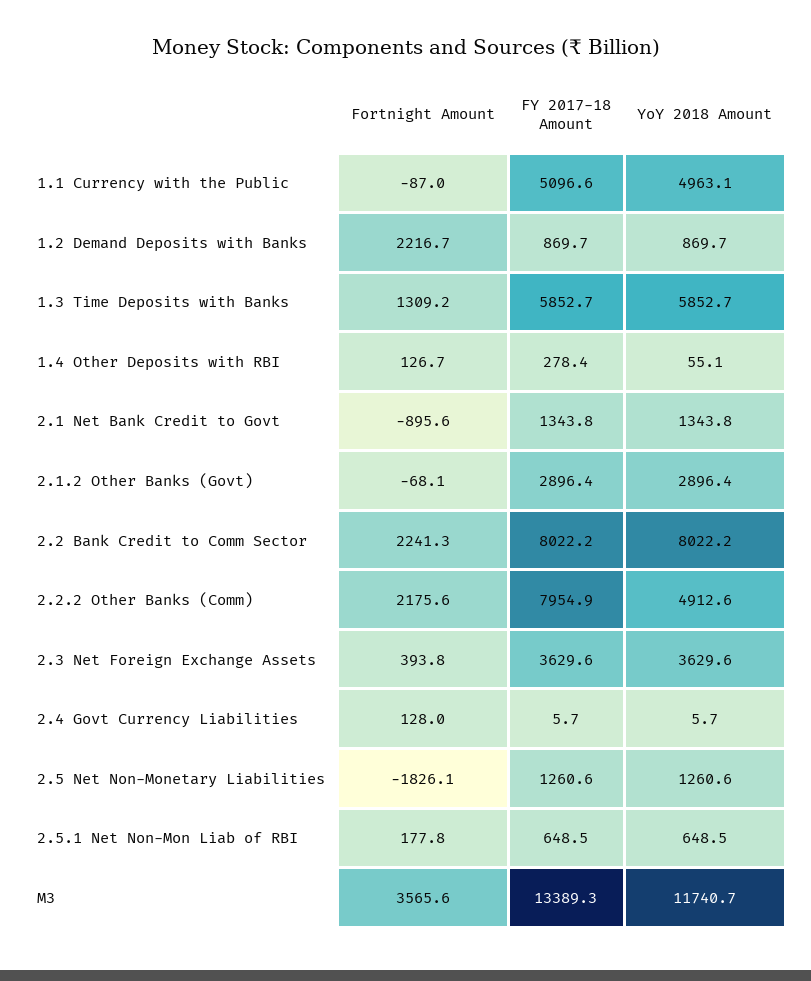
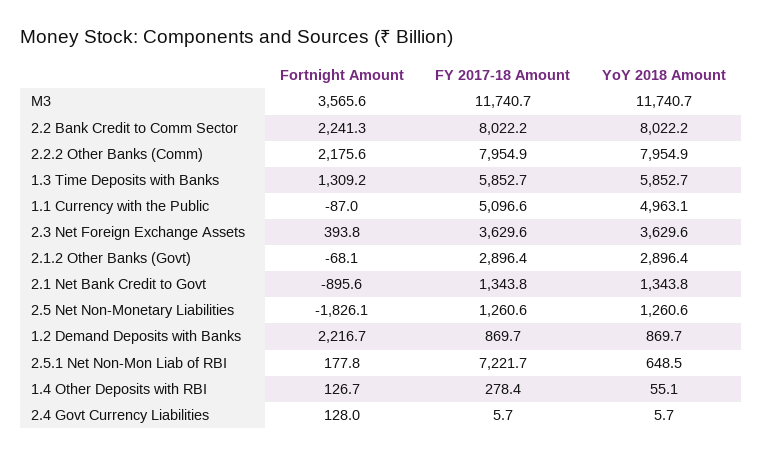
  {
    "Fortnight Amount": {
      "1.1 Currency with the Public": -87,
      "1.2 Demand Deposits with Banks": 2216.7,
      "1.3 Time Deposits with Banks": 1309.2,
      "1.4 Other Deposits with RBI": 126.7,
      "2.1 Net Bank Credit to Govt": -895.6,
      "2.1.2 Other Banks (Govt)": -68.1,
      "2.2 Bank Credit to Comm Sector": 2241.3,
      "2.2.2 Other Banks (Comm)": 2175.6,
      "2.3 Net Foreign Exchange Assets": 393.8,
      "2.4 Govt Currency Liabilities": 128,
      "2.5 Net Non-Monetary Liabilities": -1826.1,
      "2.5.1 Net Non-Mon Liab of RBI": 177.8,
      "M3": 3565.6
    },
    "FY 2017-18 Amount": {
      "1.1 Currency with the Public": 5096.6,
      "1.2 Demand Deposits with Banks": 869.7,
      "1.3 Time Deposits with Banks": 5852.7,
      "1.4 Other Deposits with RBI": 278.4,
      "2.1 Net Bank Credit to Govt": 1343.8,
      "2.1.2 Other Banks (Govt)": 2896.4,
      "2.2 Bank Credit to Comm Sector": 8022.2,
      "2.2.2 Other Banks (Comm)": 7954.9,
      "2.3 Net Foreign Exchange Assets": 3629.6,
      "2.4 Govt Currency Liabilities": 5.7,
      "2.5 Net Non-Monetary Liabilities": 1260.6,
-     "2.5.1 Net Non-Mon Liab of RBI": 648.5,
+     "2.5.1 Net Non-Mon Liab of RBI": 7221.7,
-     "M3": 13389.3
+     "M3": 11740.7
    },
    "YoY 2018 Amount": {
      "1.1 Currency with the Public": 4963.1,
      "1.2 Demand Deposits with Banks": 869.7,
      "1.3 Time Deposits with Banks": 5852.7,
      "1.4 Other Deposits with RBI": 55.1,
      "2.1 Net Bank Credit to Govt": 1343.8,
      "2.1.2 Other Banks (Govt)": 2896.4,
      "2.2 Bank Credit to Comm Sector": 8022.2,
-     "2.2.2 Other Banks (Comm)": 4912.6,
+     "2.2.2 Other Banks (Comm)": 7954.9,
      "2.3 Net Foreign Exchange Assets": 3629.6,
      "2.4 Govt Currency Liabilities": 5.7,
      "2.5 Net Non-Monetary Liabilities": 1260.6,
      "2.5.1 Net Non-Mon Liab of RBI": 648.5,
      "M3": 11740.7
    }
  }

